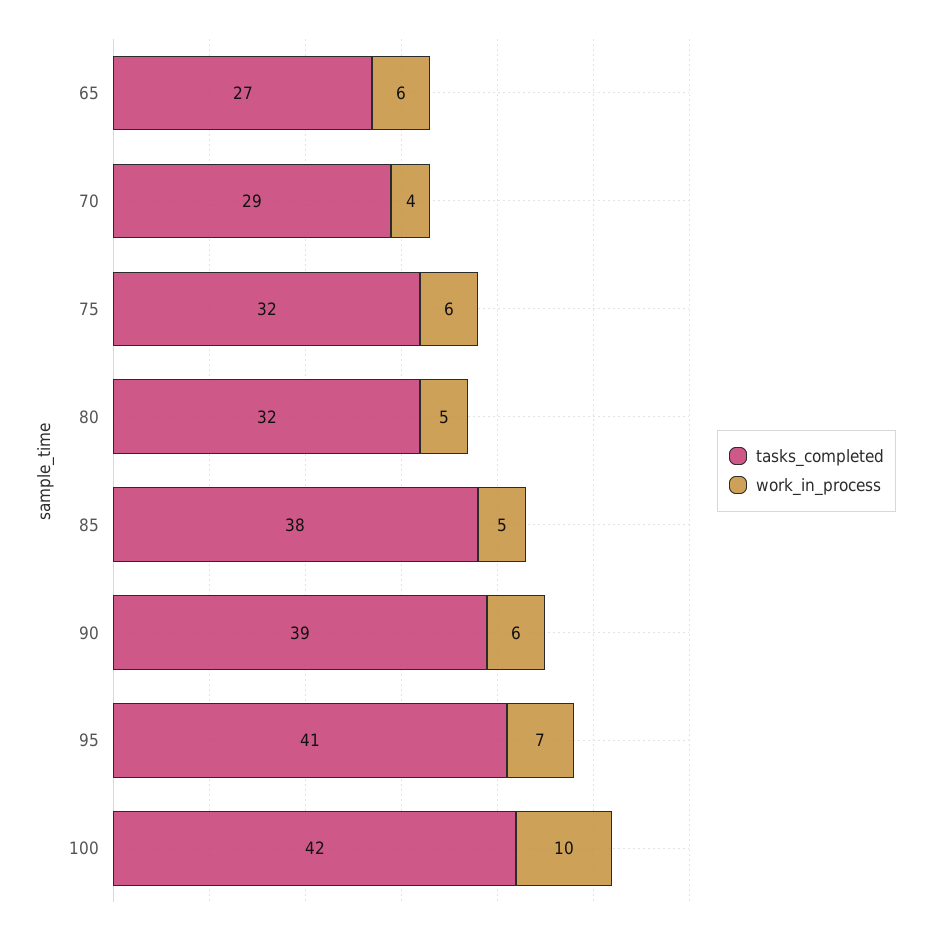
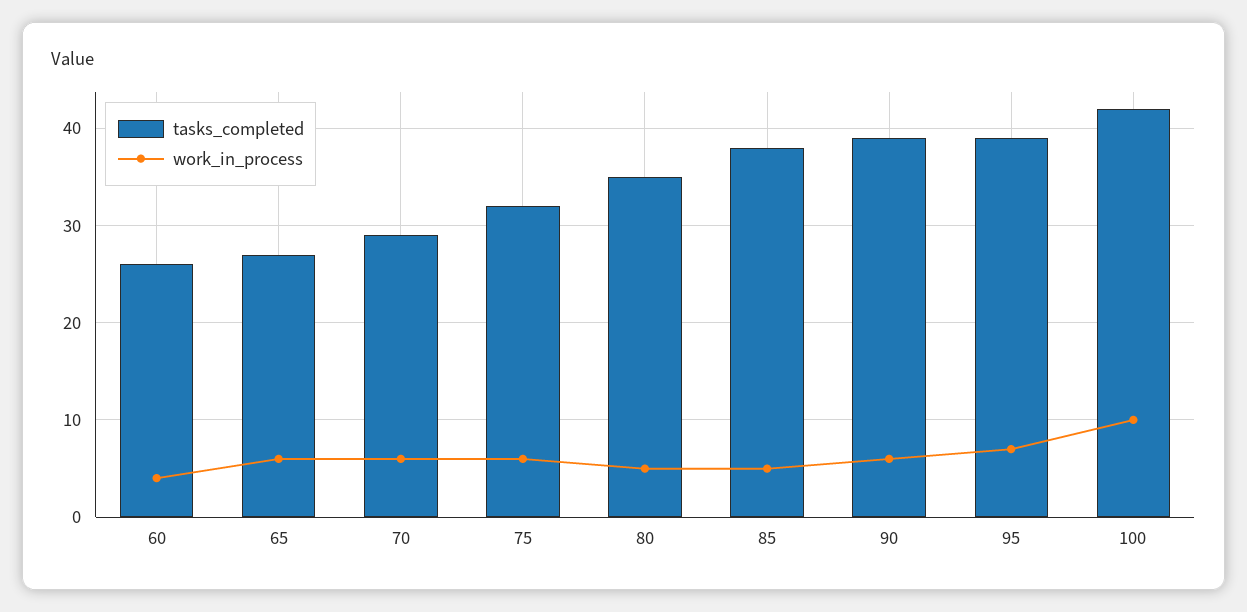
  {
    "tasks_completed": {
      "65": 27,
      "70": 29,
      "75": 32,
-     "80": 32,
+     "80": 35,
      "85": 38,
      "90": 39,
-     "95": 41,
+     "95": 39,
-     "100": 42
+     "100": 42,
+     "60": 26
    },
    "work_in_process": {
      "65": 6,
-     "70": 4,
+     "70": 6,
      "75": 6,
      "80": 5,
      "85": 5,
      "90": 6,
      "95": 7,
-     "100": 10
+     "100": 10,
+     "60": 4
    }
  }

